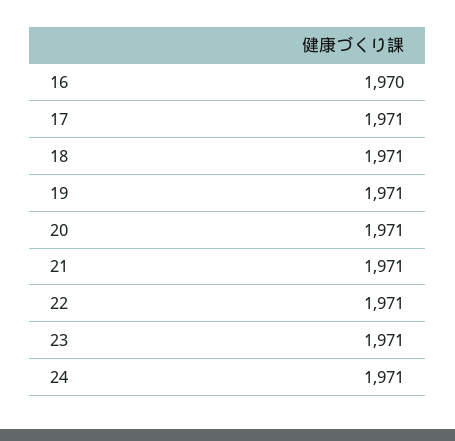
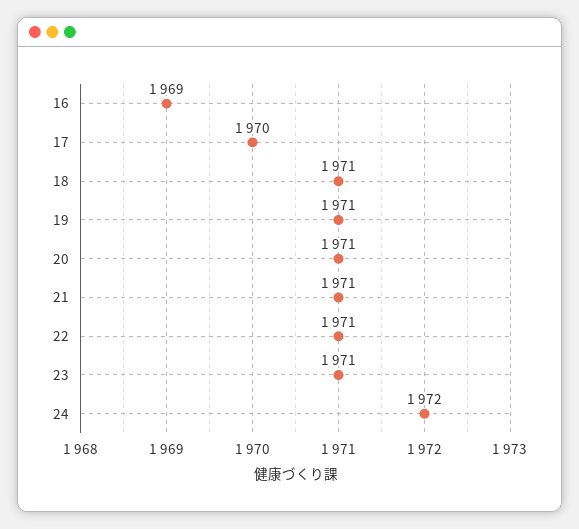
  {
-   "16": 1970,
+   "16": 1969,
-   "17": 1971,
+   "17": 1970,
    "18": 1971,
    "19": 1971,
    "20": 1971,
    "21": 1971,
    "22": 1971,
    "23": 1971,
-   "24": 1971
+   "24": 1972
  }

